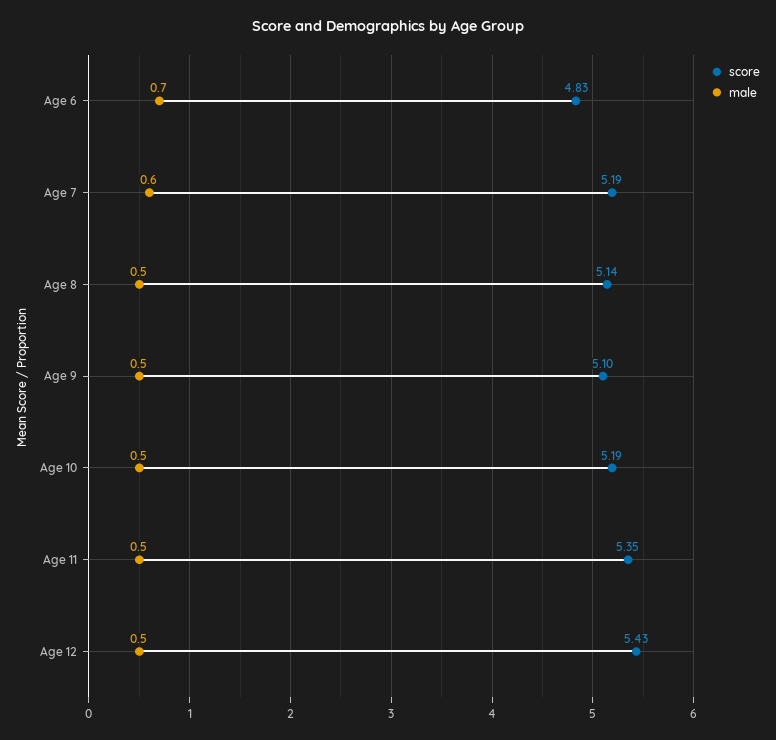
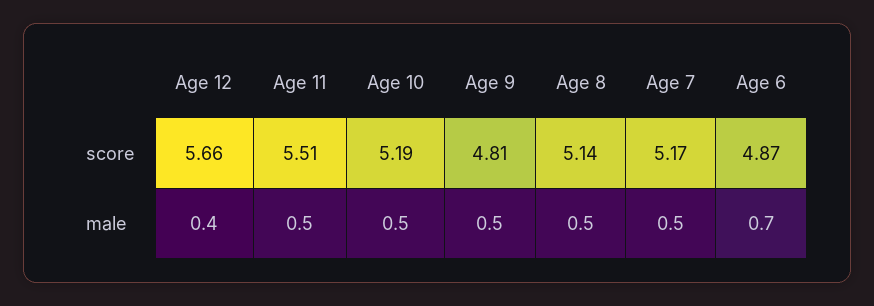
  {
    "score": {
-     "Age 6": 4.83,
+     "Age 6": 4.87,
-     "Age 7": 5.19,
+     "Age 7": 5.17,
      "Age 8": 5.14,
-     "Age 9": 5.1,
+     "Age 9": 4.81,
      "Age 10": 5.19,
-     "Age 11": 5.35,
+     "Age 11": 5.51,
-     "Age 12": 5.43
+     "Age 12": 5.66
    },
    "male": {
      "Age 6": 0.7,
-     "Age 7": 0.6,
+     "Age 7": 0.5,
      "Age 8": 0.5,
      "Age 9": 0.5,
      "Age 10": 0.5,
      "Age 11": 0.5,
-     "Age 12": 0.5
+     "Age 12": 0.4
    }
  }

